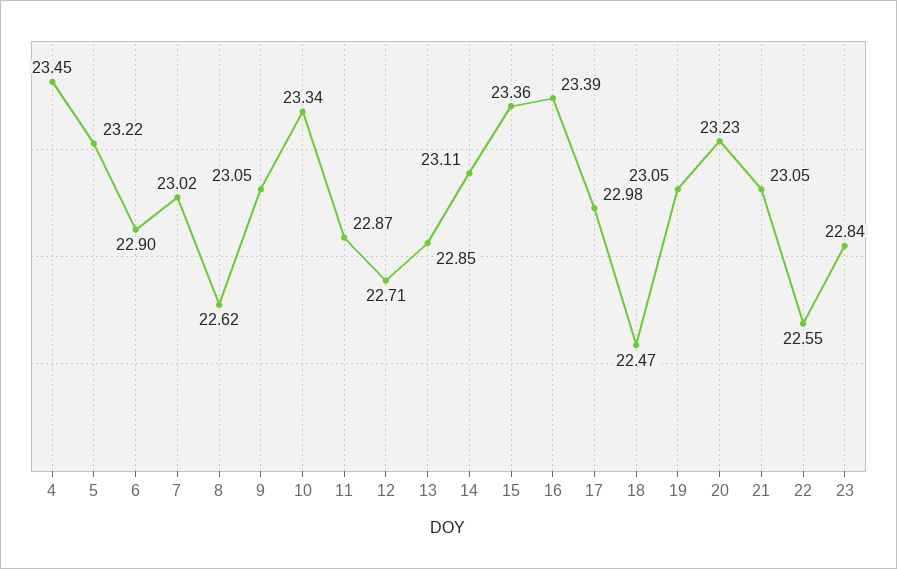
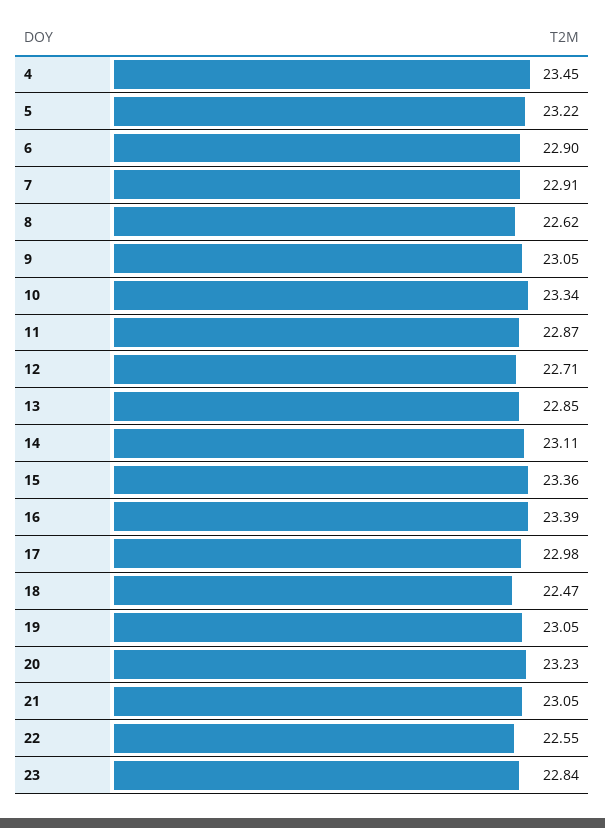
  {
    "4": 23.45,
    "5": 23.22,
    "6": 22.9,
-   "7": 23.02,
+   "7": 22.91,
    "8": 22.62,
    "9": 23.05,
    "10": 23.34,
    "11": 22.87,
    "12": 22.71,
    "13": 22.85,
    "14": 23.11,
    "15": 23.36,
    "16": 23.39,
    "17": 22.98,
    "18": 22.47,
    "19": 23.05,
    "20": 23.23,
    "21": 23.05,
    "22": 22.55,
    "23": 22.84
  }

